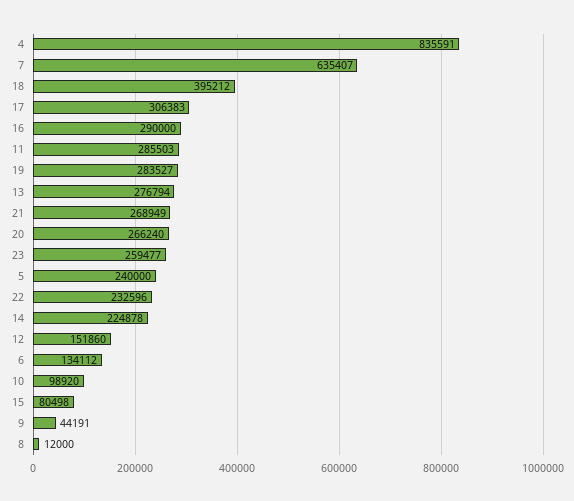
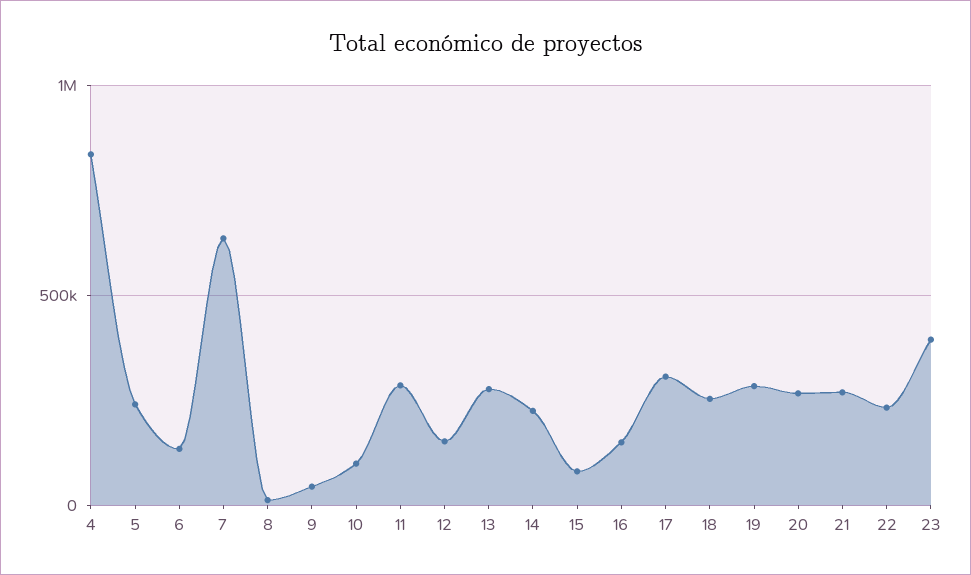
  {
    "4": 835591,
    "7": 635407,
-   "18": 395212,
+   "18": 250000,
    "17": 306383,
-   "16": 290000,
+   "16": 150000,
    "11": 285503,
    "19": 283527,
    "13": 276794,
    "21": 268949,
    "20": 266240,
-   "23": 259477,
+   "23": 400000,
    "5": 240000,
    "22": 232596,
    "14": 224878,
    "12": 151860,
    "6": 134112,
    "10": 98920,
    "15": 80498,
    "9": 44191,
    "8": 12000
  }

